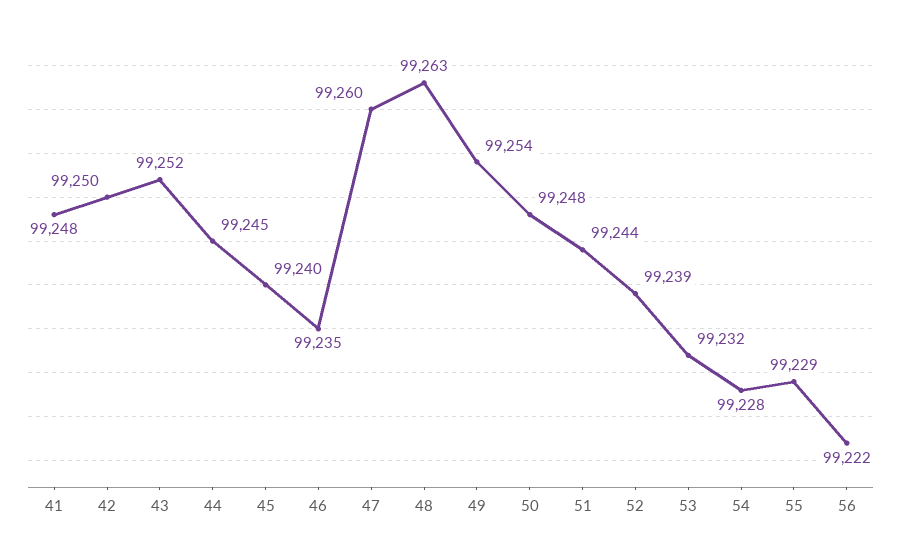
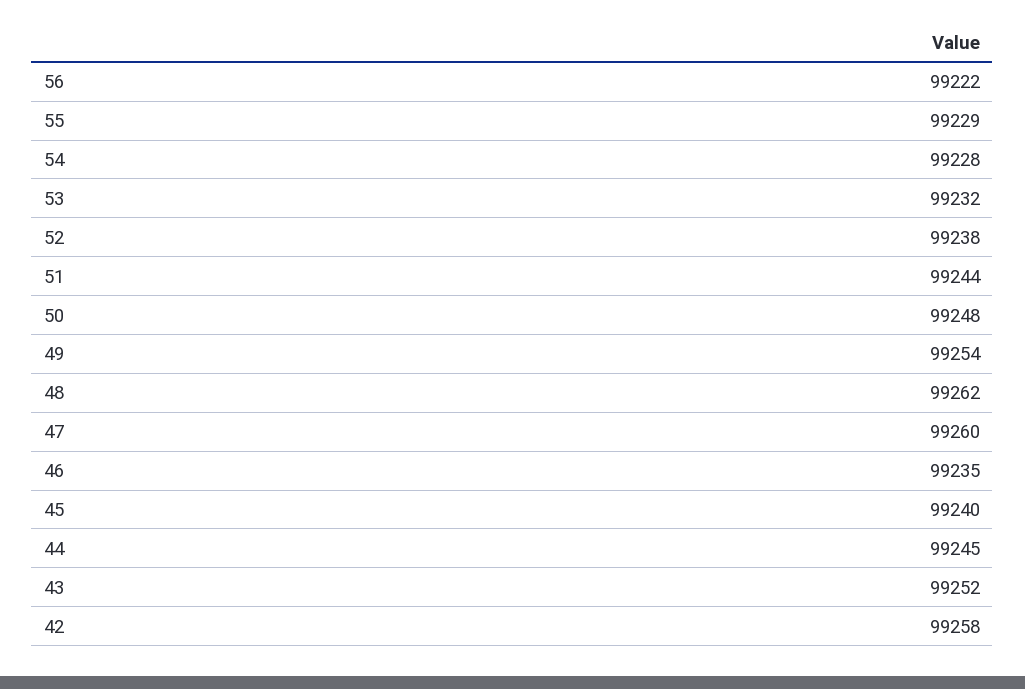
  {
-   "41": 99248,
-   "42": 99250,
+   "42": 99258,
    "43": 99252,
    "44": 99245,
    "45": 99240,
    "46": 99235,
    "47": 99260,
-   "48": 99263,
+   "48": 99262,
    "49": 99254,
    "50": 99248,
    "51": 99244,
-   "52": 99239,
+   "52": 99238,
    "53": 99232,
    "54": 99228,
    "55": 99229,
    "56": 99222
  }

